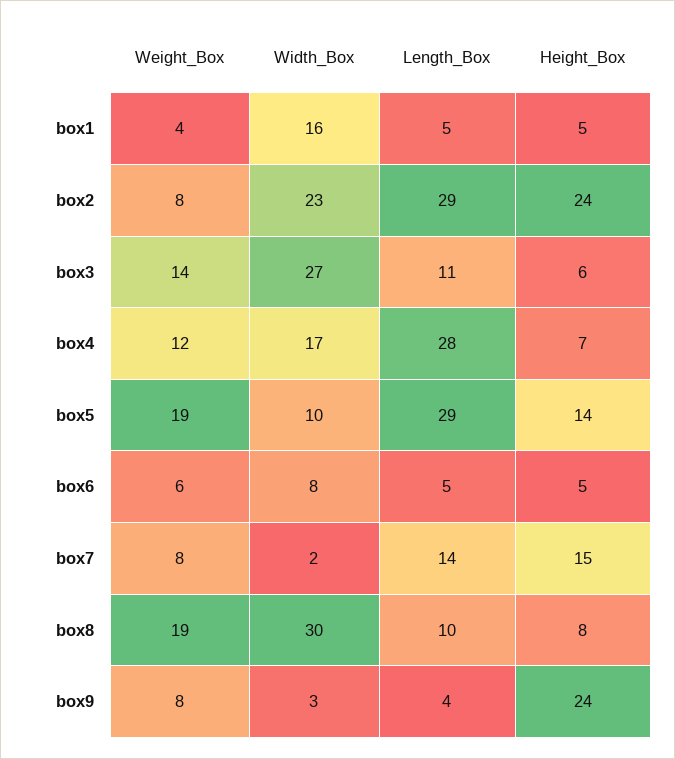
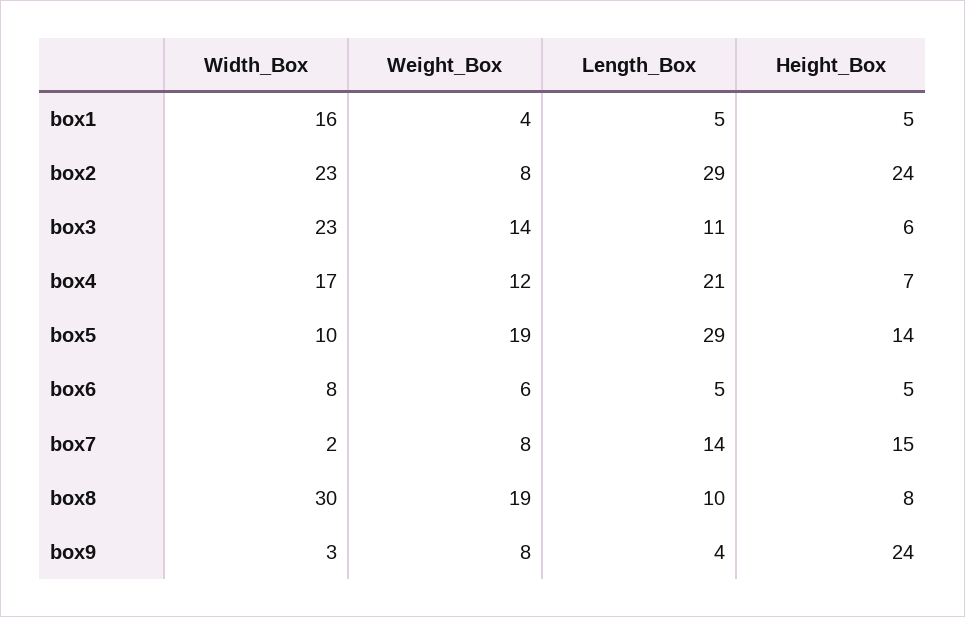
  {
    "Weight_Box": {
      "box1": 4,
      "box2": 8,
      "box3": 14,
      "box4": 12,
      "box5": 19,
      "box6": 6,
      "box7": 8,
      "box8": 19,
      "box9": 8
    },
    "Width_Box": {
      "box1": 16,
      "box2": 23,
-     "box3": 27,
+     "box3": 23,
      "box4": 17,
      "box5": 10,
      "box6": 8,
      "box7": 2,
      "box8": 30,
      "box9": 3
    },
    "Length_Box": {
      "box1": 5,
      "box2": 29,
      "box3": 11,
-     "box4": 28,
+     "box4": 21,
      "box5": 29,
      "box6": 5,
      "box7": 14,
      "box8": 10,
      "box9": 4
    },
    "Height_Box": {
      "box1": 5,
      "box2": 24,
      "box3": 6,
      "box4": 7,
      "box5": 14,
      "box6": 5,
      "box7": 15,
      "box8": 8,
      "box9": 24
    }
  }

